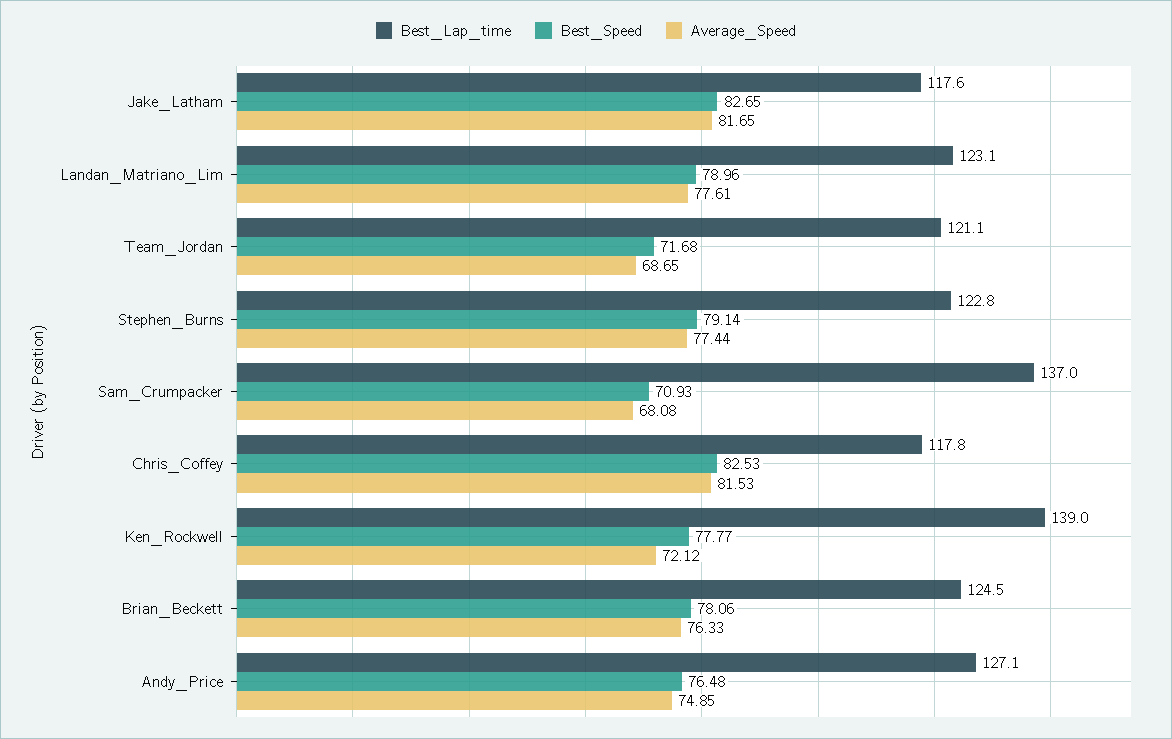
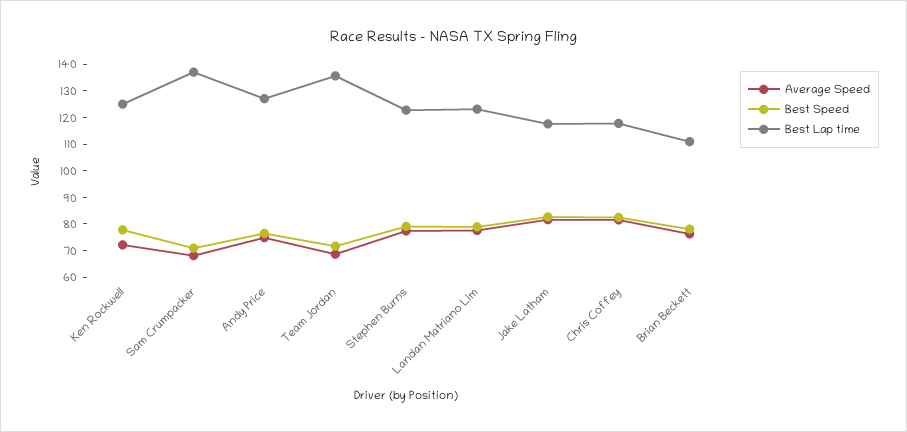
  {
    "Best_Lap_time": {
      "Jake_Latham": 117.6,
      "Landan_Matriano_Lim": 123.1,
-     "Team_Jordan": 121.1,
+     "Team_Jordan": 135,
      "Stephen_Burns": 122.8,
      "Sam_Crumpacker": 137,
      "Chris_Coffey": 117.8,
-     "Ken_Rockwell": 139,
+     "Ken_Rockwell": 125,
-     "Brian_Beckett": 124.5,
+     "Brian_Beckett": 110,
      "Andy_Price": 127.1
    },
    "Best_Speed": {
      "Jake_Latham": 82.65,
      "Landan_Matriano_Lim": 78.96,
      "Team_Jordan": 71.68,
      "Stephen_Burns": 79.14,
      "Sam_Crumpacker": 70.93,
      "Chris_Coffey": 82.53,
      "Ken_Rockwell": 77.77,
      "Brian_Beckett": 78.06,
      "Andy_Price": 76.48
    },
    "Average_Speed": {
      "Jake_Latham": 81.65,
      "Landan_Matriano_Lim": 77.61,
      "Team_Jordan": 68.65,
      "Stephen_Burns": 77.44,
      "Sam_Crumpacker": 68.08,
      "Chris_Coffey": 81.53,
      "Ken_Rockwell": 72.12,
      "Brian_Beckett": 76.33,
      "Andy_Price": 74.85
    }
  }

